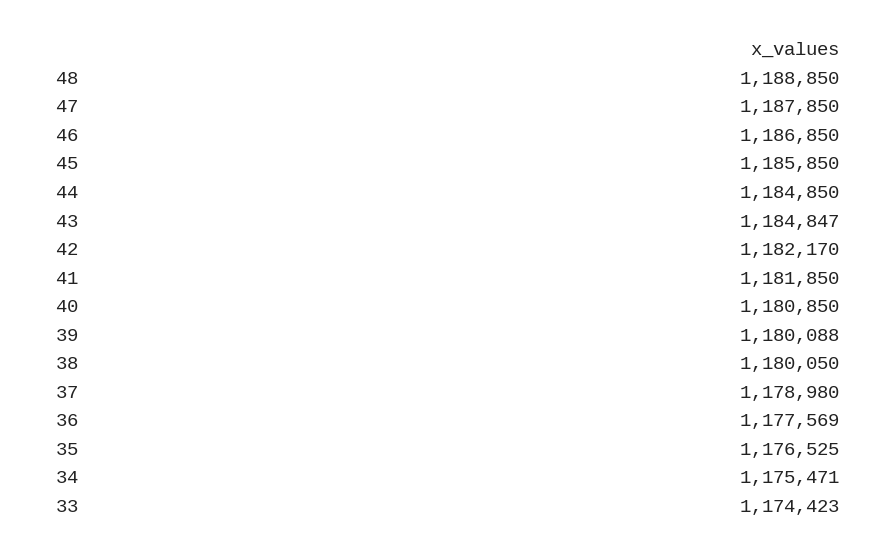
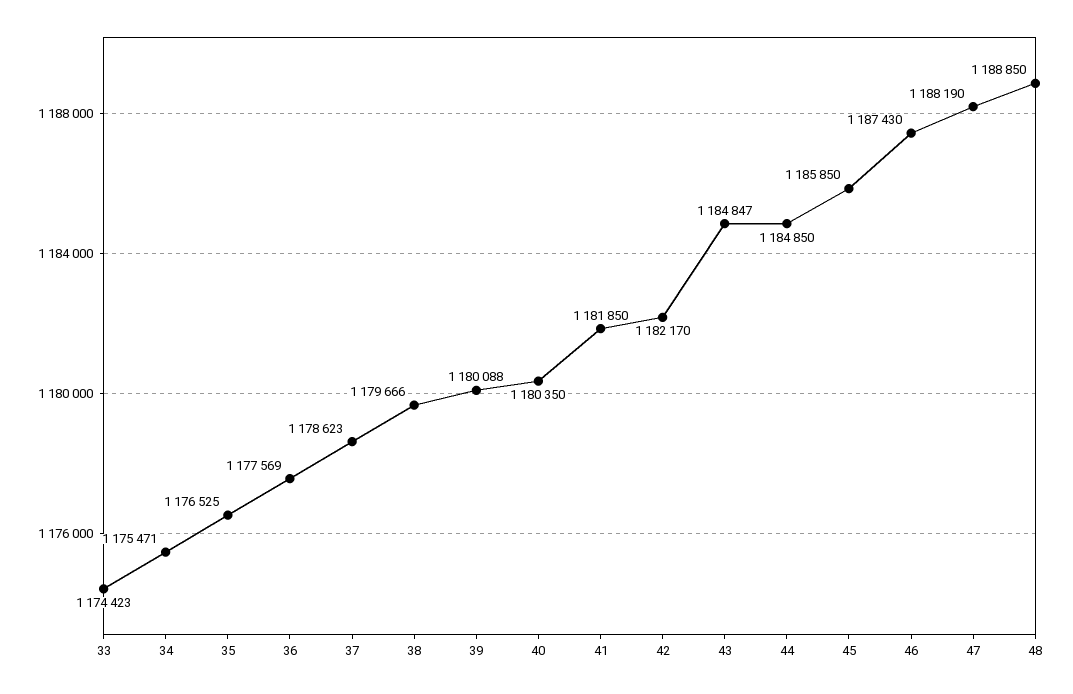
  {
    "48": 1188850,
-   "47": 1187850,
+   "47": 1188190,
-   "46": 1186850,
+   "46": 1187430,
    "45": 1185850,
    "44": 1184850,
    "43": 1184847,
    "42": 1182170,
    "41": 1181850,
-   "40": 1180850,
+   "40": 1180350,
    "39": 1180088,
-   "38": 1180050,
+   "38": 1179666,
-   "37": 1178980,
+   "37": 1178623,
    "36": 1177569,
    "35": 1176525,
    "34": 1175471,
    "33": 1174423
  }

